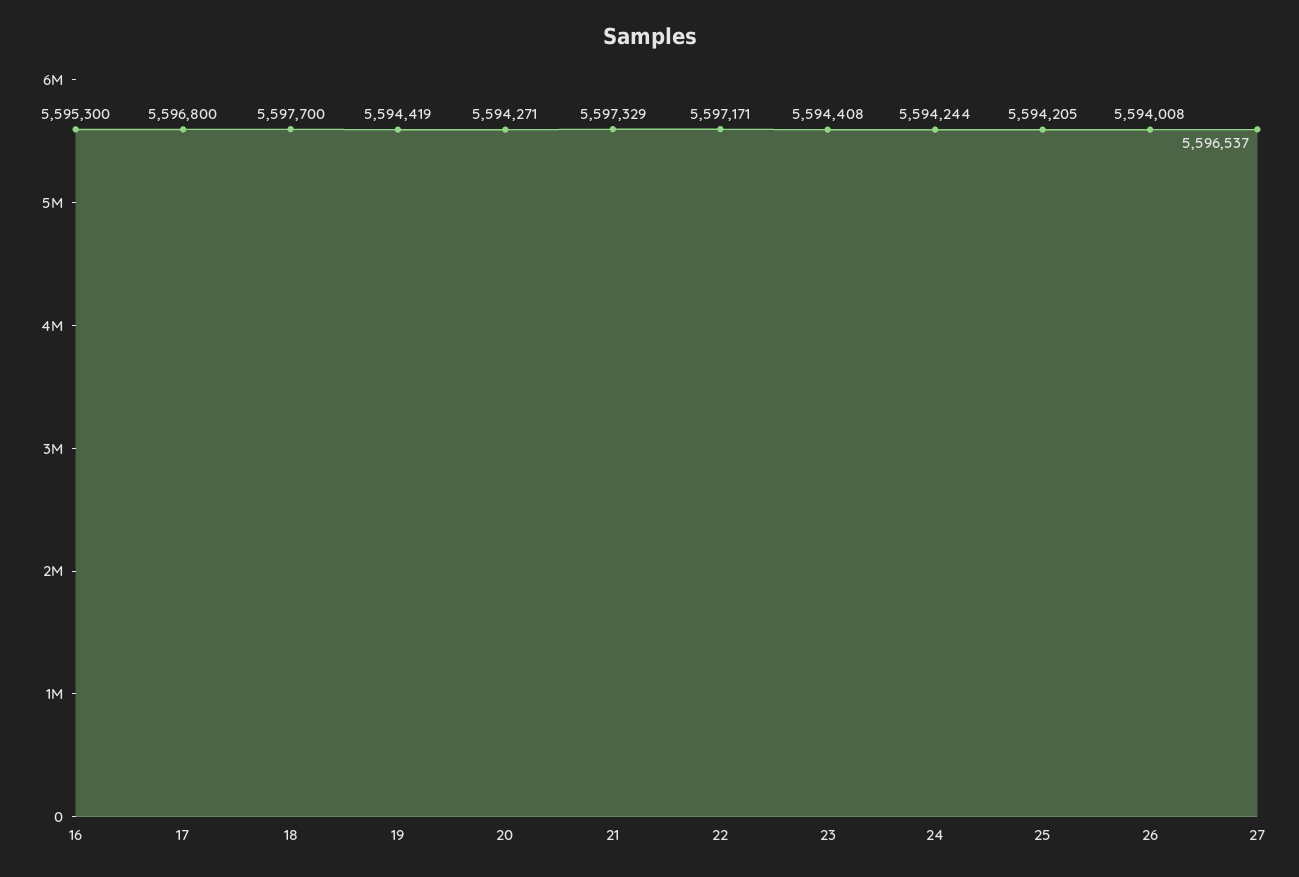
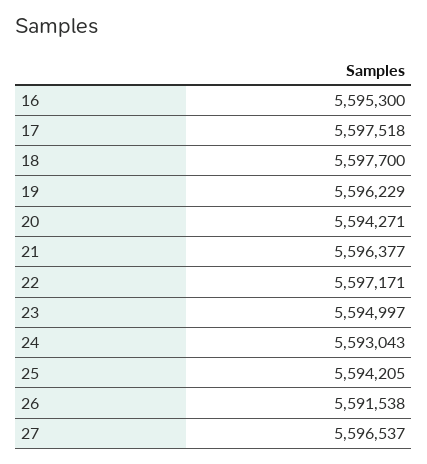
  {
    "16": 5595300,
-   "17": 5596800,
+   "17": 5597518,
    "18": 5597700,
-   "19": 5594419,
+   "19": 5596229,
    "20": 5594271,
-   "21": 5597329,
+   "21": 5596377,
    "22": 5597171,
-   "23": 5594408,
+   "23": 5594997,
-   "24": 5594244,
+   "24": 5593043,
    "25": 5594205,
-   "26": 5594008,
+   "26": 5591538,
    "27": 5596537
  }

